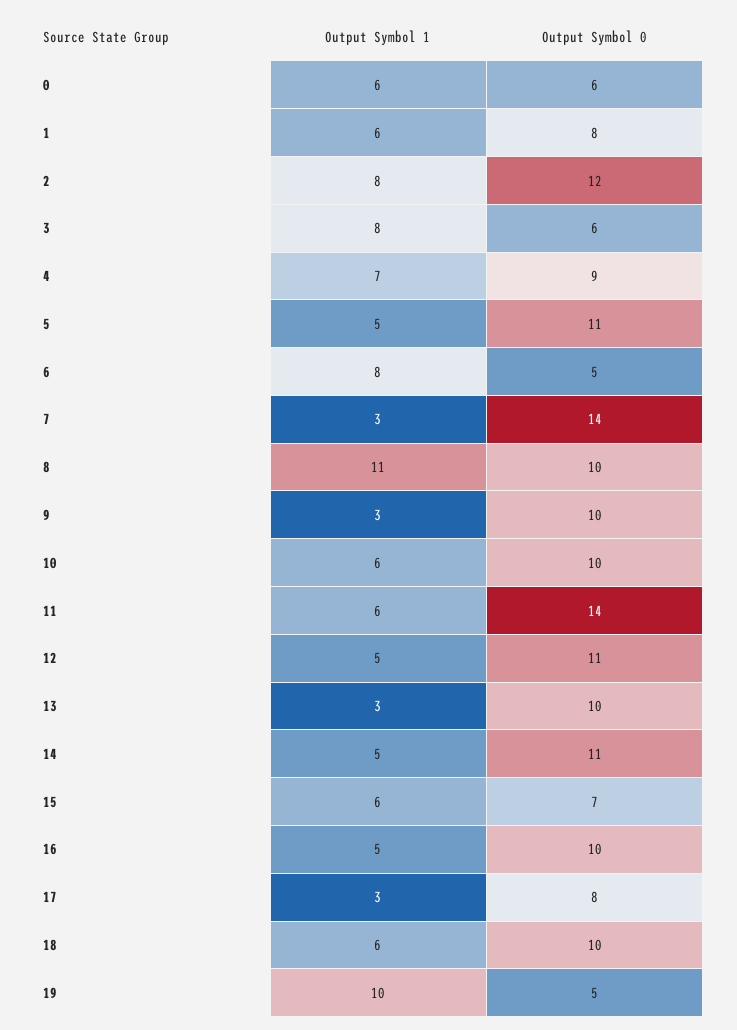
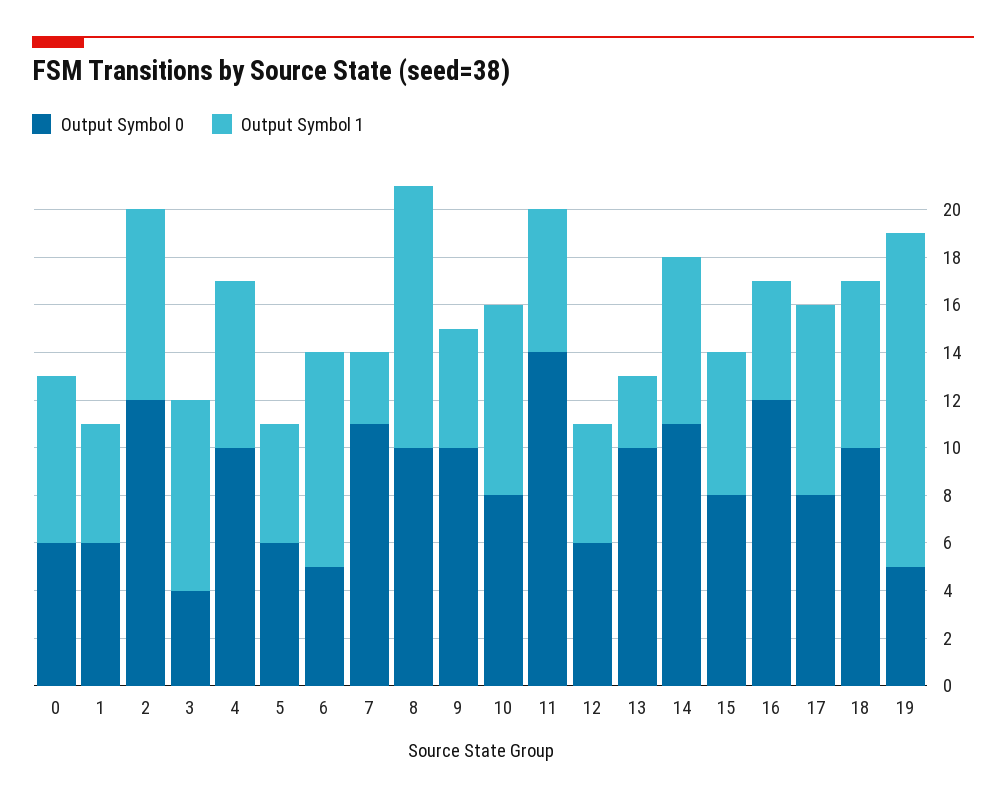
  {
    "Output Symbol 1": {
-     "0": 6,
+     "0": 7,
-     "1": 6,
+     "1": 5,
      "2": 8,
      "3": 8,
      "4": 7,
      "5": 5,
-     "6": 8,
+     "6": 9,
      "7": 3,
      "8": 11,
-     "9": 3,
+     "9": 5,
-     "10": 6,
+     "10": 8,
      "11": 6,
      "12": 5,
      "13": 3,
-     "14": 5,
+     "14": 7,
      "15": 6,
      "16": 5,
-     "17": 3,
+     "17": 8,
-     "18": 6,
+     "18": 7,
-     "19": 10
+     "19": 14
    },
    "Output Symbol 0": {
      "0": 6,
-     "1": 8,
+     "1": 6,
      "2": 12,
-     "3": 6,
+     "3": 4,
-     "4": 9,
+     "4": 10,
-     "5": 11,
+     "5": 6,
      "6": 5,
-     "7": 14,
+     "7": 11,
      "8": 10,
      "9": 10,
-     "10": 10,
+     "10": 8,
      "11": 14,
-     "12": 11,
+     "12": 6,
      "13": 10,
      "14": 11,
-     "15": 7,
+     "15": 8,
-     "16": 10,
+     "16": 12,
      "17": 8,
      "18": 10,
      "19": 5
    }
  }

